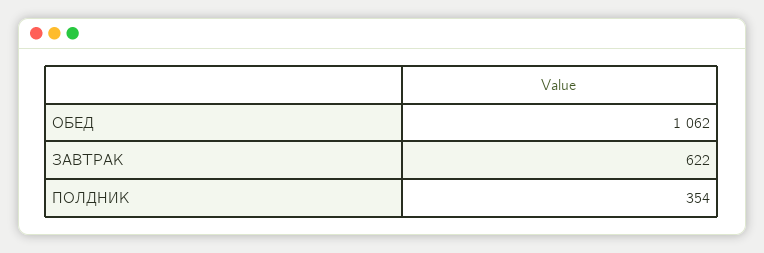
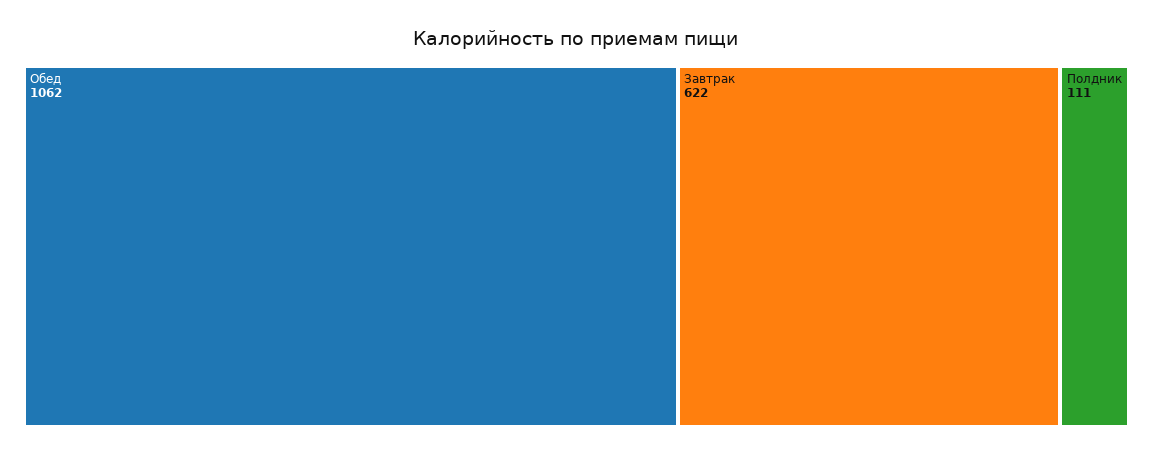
  {
    "ОБЕД": 1062,
    "ЗАВТРАК": 622,
-   "ПОЛДНИК": 354
+   "ПОЛДНИК": 111
  }

